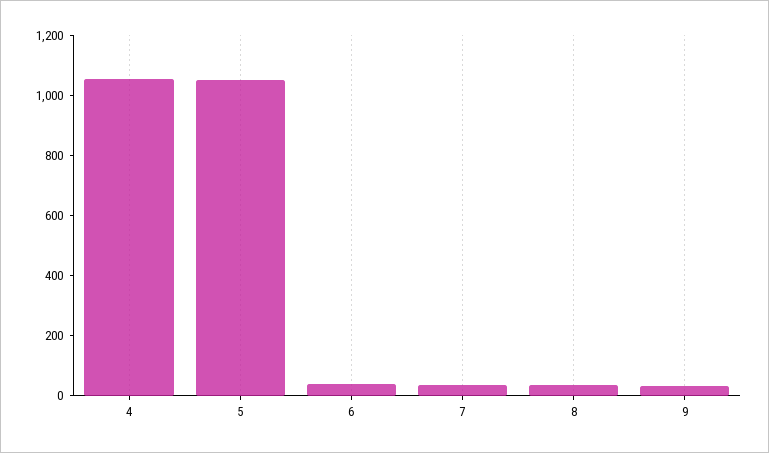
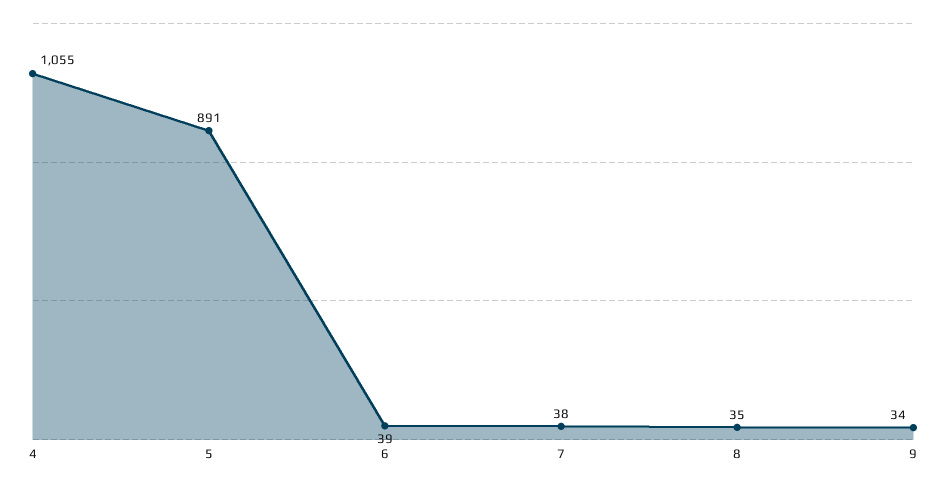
  {
    "4": 1055,
-   "5": 1050,
+   "5": 891,
    "6": 39,
    "7": 38,
    "8": 35,
    "9": 34
  }

